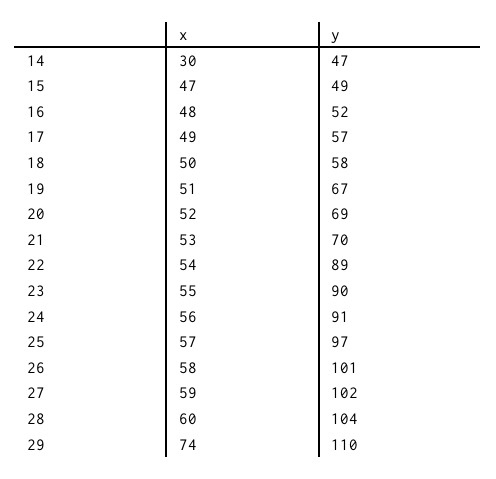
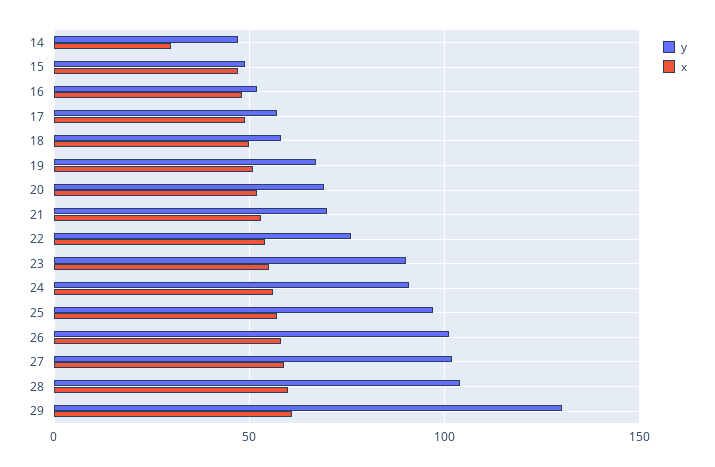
  {
    "x": {
      "14": 30,
      "15": 47,
      "16": 48,
      "17": 49,
      "18": 50,
      "19": 51,
      "20": 52,
      "21": 53,
      "22": 54,
      "23": 55,
      "24": 56,
      "25": 57,
      "26": 58,
      "27": 59,
      "28": 60,
-     "29": 74
+     "29": 60
    },
    "y": {
      "14": 47,
      "15": 49,
      "16": 52,
      "17": 57,
      "18": 58,
      "19": 67,
      "20": 69,
      "21": 70,
-     "22": 89,
+     "22": 75,
      "23": 90,
      "24": 91,
      "25": 97,
      "26": 101,
      "27": 102,
      "28": 104,
-     "29": 110
+     "29": 130
    }
  }

